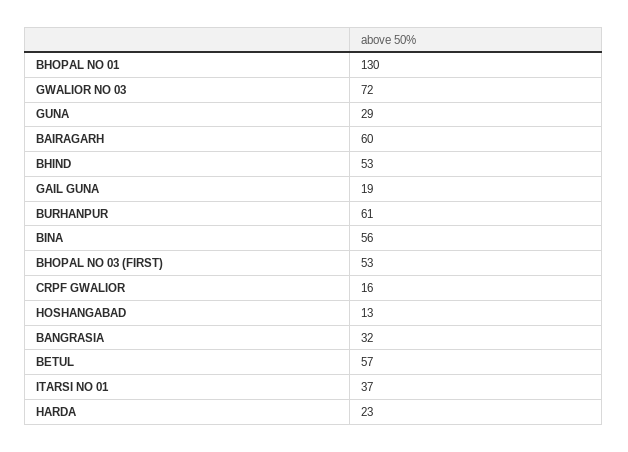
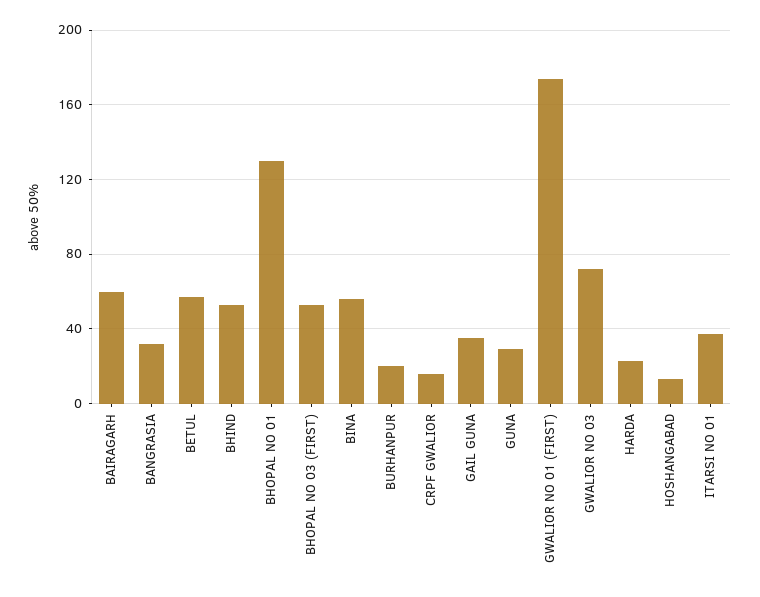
  {
    "BHOPAL NO 01": 130,
    "GWALIOR NO 03": 72,
    "GUNA": 29,
    "BAIRAGARH": 60,
    "BHIND": 53,
-   "GAIL GUNA": 19,
+   "GAIL GUNA": 35,
-   "BURHANPUR": 61,
+   "BURHANPUR": 20,
    "BINA": 56,
    "BHOPAL NO 03 (FIRST)": 53,
    "CRPF GWALIOR": 16,
    "HOSHANGABAD": 13,
    "BANGRASIA": 32,
    "BETUL": 57,
    "ITARSI NO 01": 37,
-   "HARDA": 23
+   "HARDA": 23,
+   "GWALIOR NO 01 (FIRST)": 175
  }

